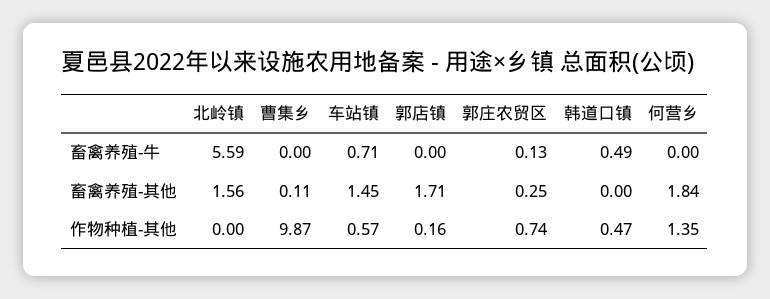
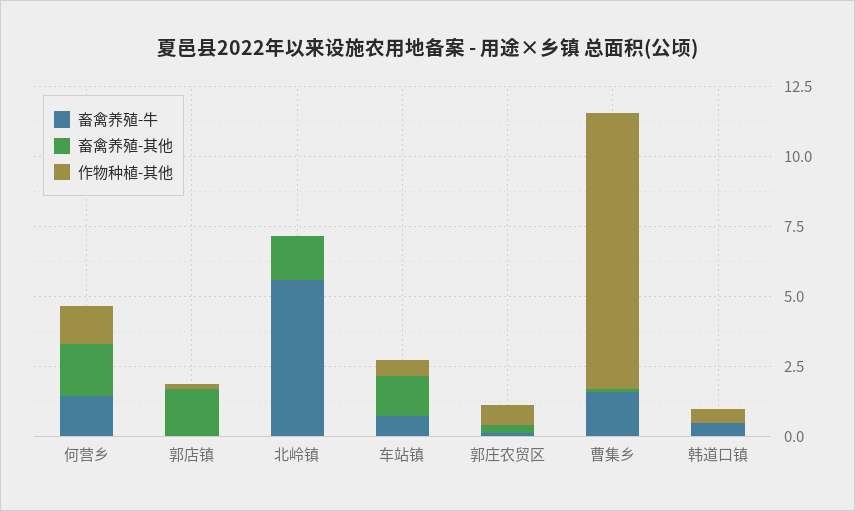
  {
    "畜禽养殖-牛": {
      "北岭镇": 5.59,
-     "曹集乡": 0,
+     "曹集乡": 1.5,
      "车站镇": 0.71,
      "郭店镇": 0,
      "郭庄农贸区": 0.13,
      "韩道口镇": 0.49,
-     "何营乡": 0
+     "何营乡": 1.5
    },
    "畜禽养殖-其他": {
      "北岭镇": 1.56,
      "曹集乡": 0.11,
      "车站镇": 1.45,
      "郭店镇": 1.71,
      "郭庄农贸区": 0.25,
      "韩道口镇": 0,
      "何营乡": 1.84
    },
    "作物种植-其他": {
      "北岭镇": 0,
      "曹集乡": 9.87,
      "车站镇": 0.57,
      "郭店镇": 0.16,
      "郭庄农贸区": 0.74,
      "韩道口镇": 0.47,
      "何营乡": 1.35
    }
  }

